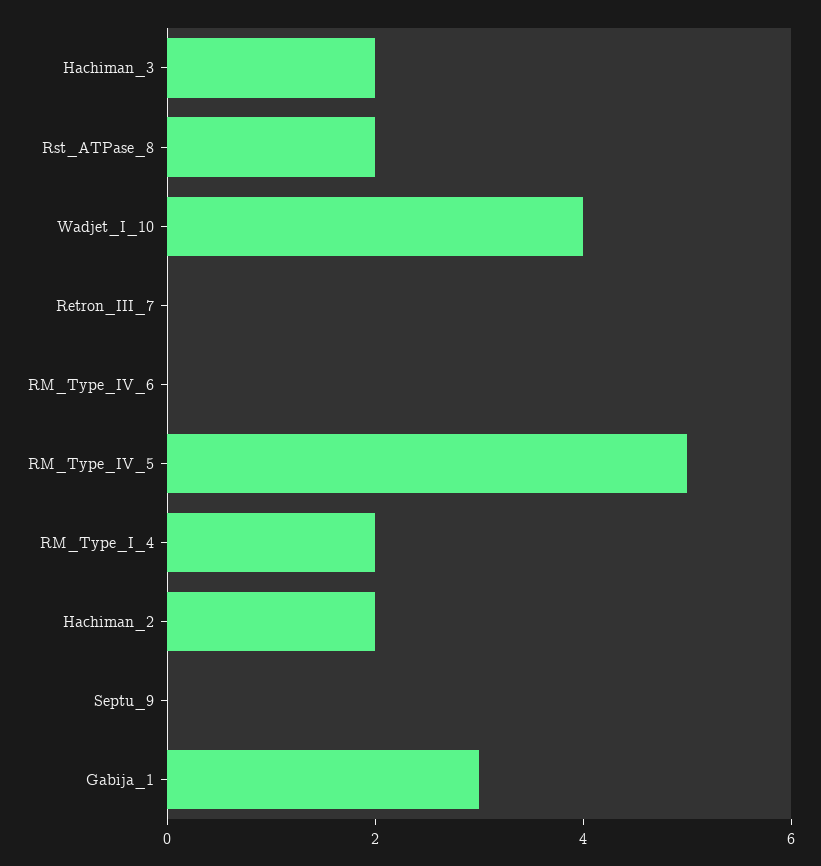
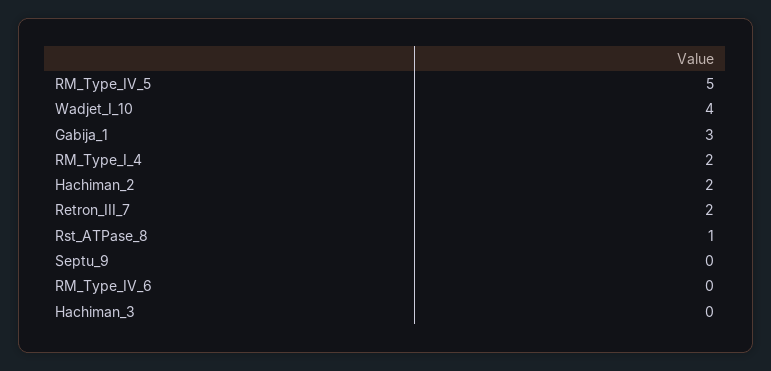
  {
-   "Hachiman_3": 2,
+   "Hachiman_3": 0,
-   "Rst_ATPase_8": 2,
+   "Rst_ATPase_8": 1,
    "Wadjet_I_10": 4,
-   "Retron_III_7": 0,
+   "Retron_III_7": 2,
    "RM_Type_IV_6": 0,
    "RM_Type_IV_5": 5,
    "RM_Type_I_4": 2,
    "Hachiman_2": 2,
    "Septu_9": 0,
    "Gabija_1": 3
  }

